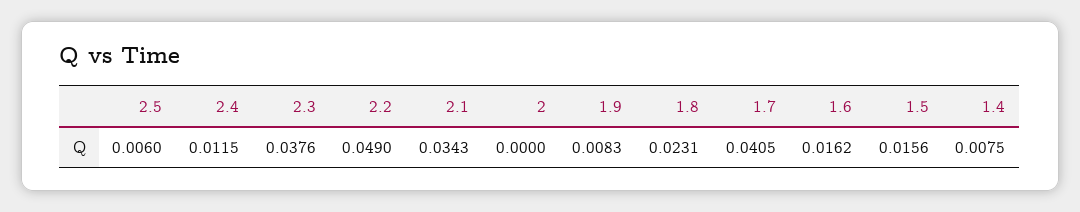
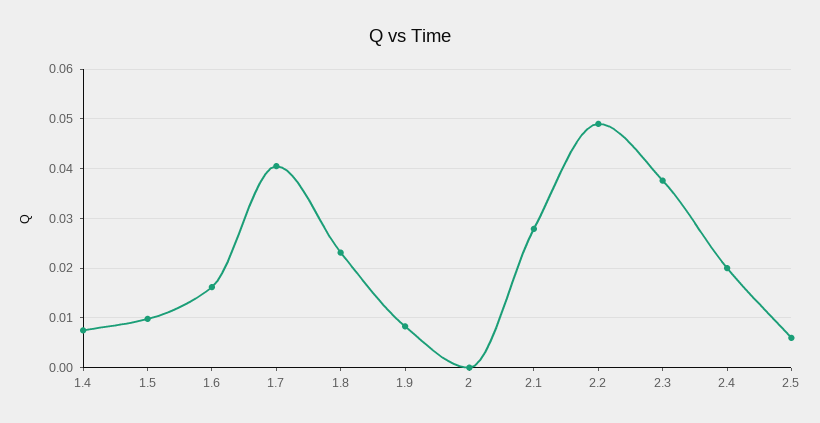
  {
    "2.5": 0.006,
-   "2.4": 0.0115,
+   "2.4": 0.02,
    "2.3": 0.0376,
    "2.2": 0.049,
-   "2.1": 0.0343,
+   "2.1": 0.028,
    "2": 0,
    "1.9": 0.0083,
    "1.8": 0.0231,
    "1.7": 0.0405,
    "1.6": 0.0162,
-   "1.5": 0.0156,
+   "1.5": 0.01,
    "1.4": 0.0075
  }

